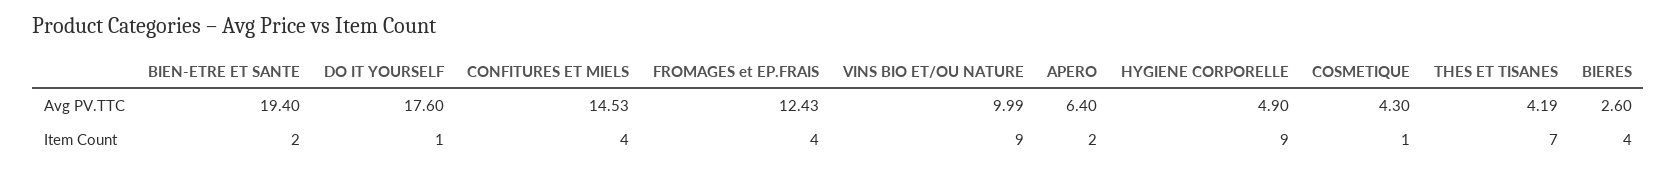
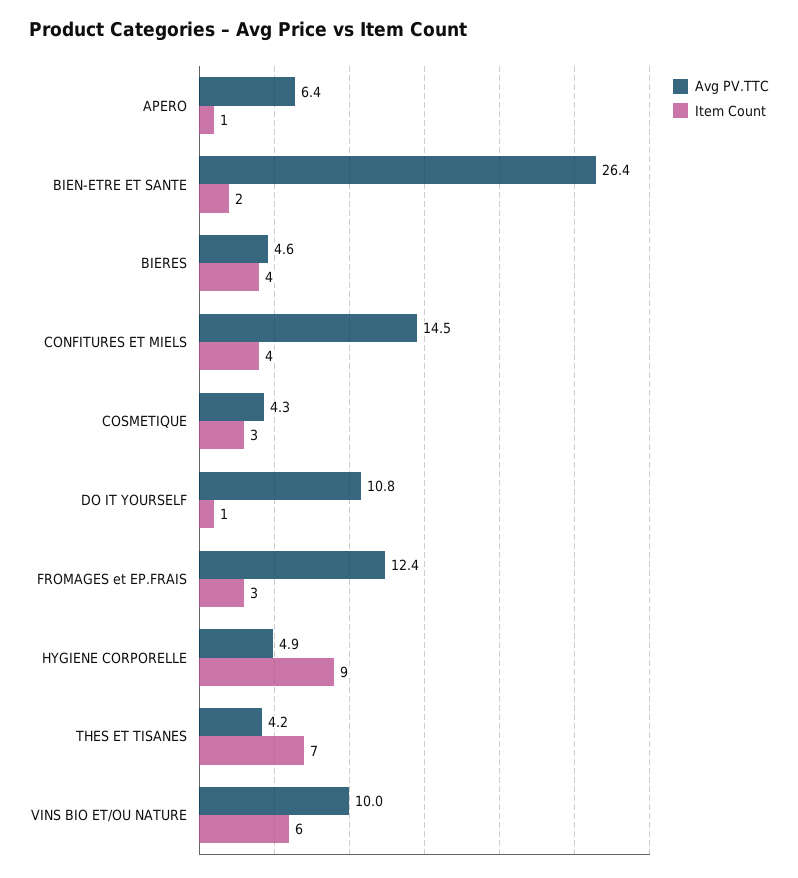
  {
    "Avg PV.TTC": {
-     "BIEN-ETRE ET SANTE": 19.4,
+     "BIEN-ETRE ET SANTE": 26.4,
-     "DO IT YOURSELF": 17.6,
+     "DO IT YOURSELF": 10.8,
      "CONFITURES ET MIELS": 14.53,
      "FROMAGES et EP.FRAIS": 12.43,
      "VINS BIO ET/OU NATURE": 9.99,
      "APERO": 6.4,
      "HYGIENE CORPORELLE": 4.9,
      "COSMETIQUE": 4.3,
      "THES ET TISANES": 4.19,
-     "BIERES": 2.6
+     "BIERES": 4.6
    },
    "Item Count": {
      "BIEN-ETRE ET SANTE": 2,
      "DO IT YOURSELF": 1,
      "CONFITURES ET MIELS": 4,
-     "FROMAGES et EP.FRAIS": 4,
+     "FROMAGES et EP.FRAIS": 3,
-     "VINS BIO ET/OU NATURE": 9,
+     "VINS BIO ET/OU NATURE": 6,
-     "APERO": 2,
+     "APERO": 1,
      "HYGIENE CORPORELLE": 9,
-     "COSMETIQUE": 1,
+     "COSMETIQUE": 3,
      "THES ET TISANES": 7,
      "BIERES": 4
    }
  }

